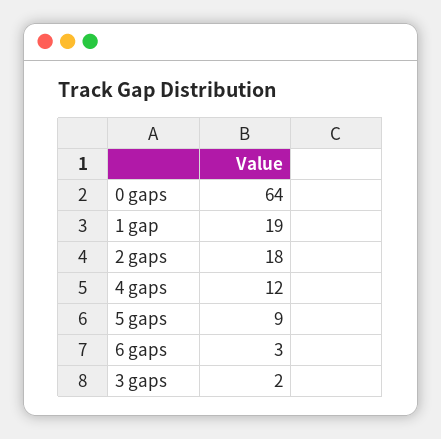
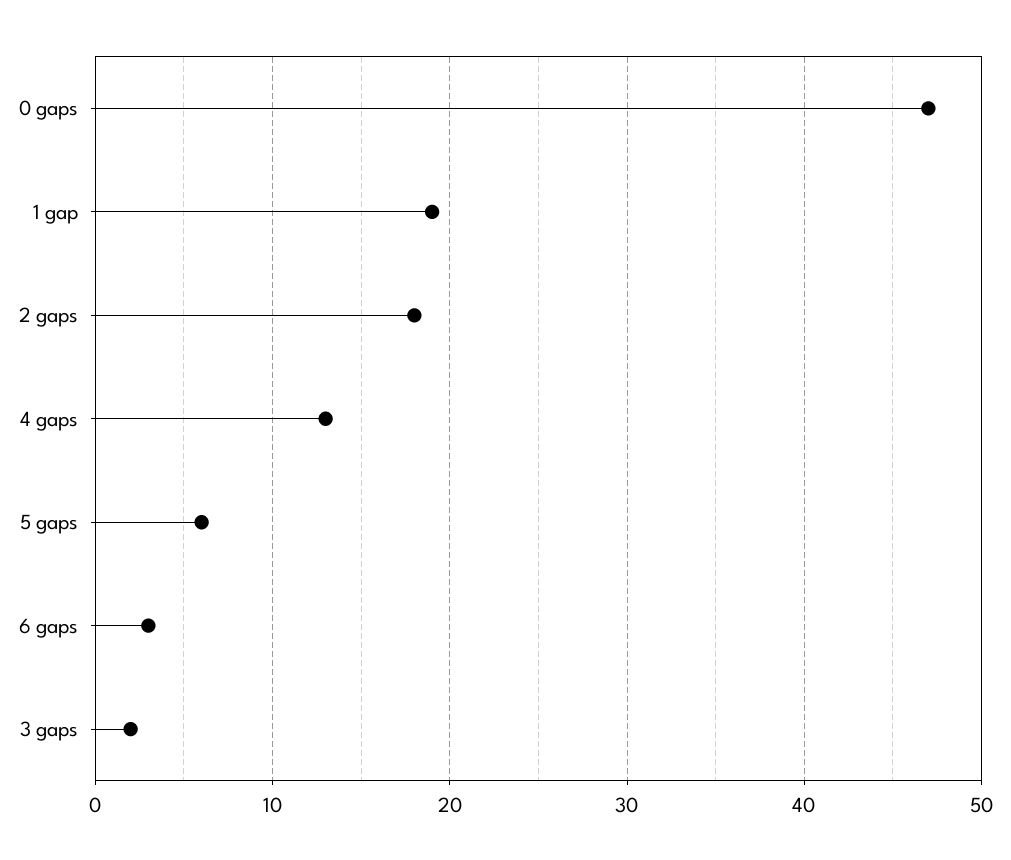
  {
-   "0 gaps": 64,
+   "0 gaps": 47,
    "1 gap": 19,
    "2 gaps": 18,
-   "4 gaps": 12,
+   "4 gaps": 13,
-   "5 gaps": 9,
+   "5 gaps": 6,
    "6 gaps": 3,
    "3 gaps": 2
  }

